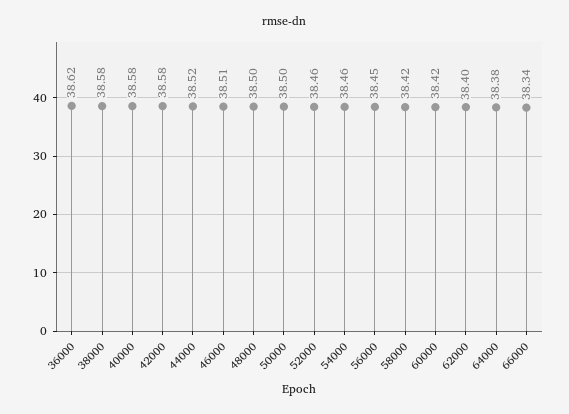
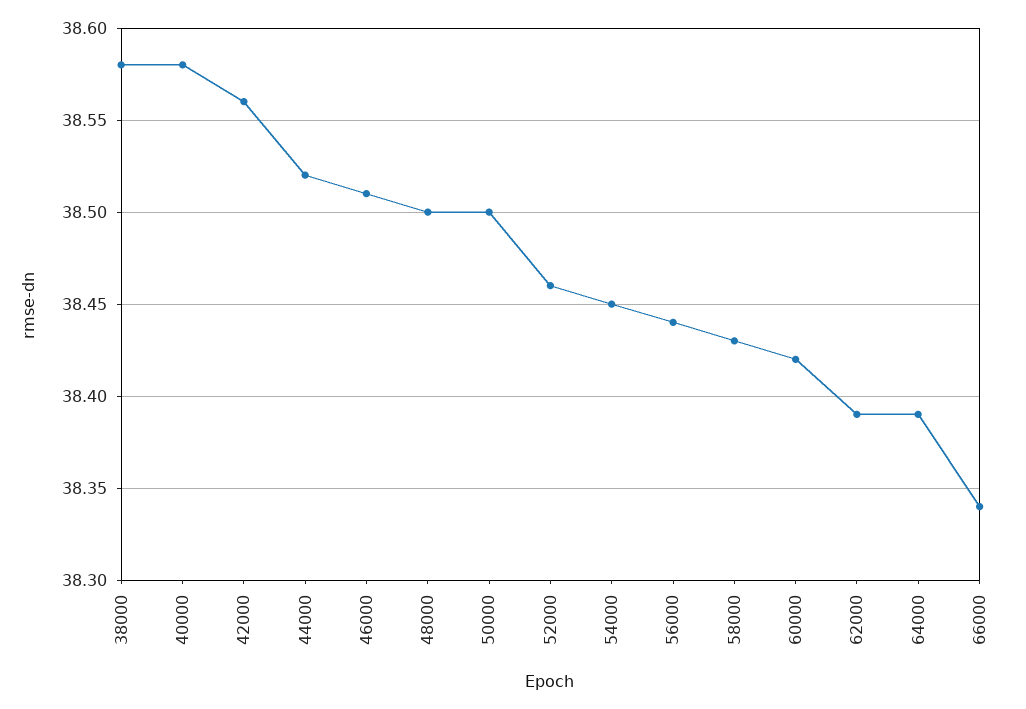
  {
-   "36000": 38.62,
    "38000": 38.58,
    "40000": 38.58,
-   "42000": 38.58,
+   "42000": 38.56,
    "44000": 38.52,
    "46000": 38.51,
    "48000": 38.5,
    "50000": 38.5,
    "52000": 38.46,
-   "54000": 38.46,
+   "54000": 38.45,
-   "56000": 38.45,
+   "56000": 38.44,
-   "58000": 38.42,
+   "58000": 38.43,
    "60000": 38.42,
-   "62000": 38.4,
+   "62000": 38.39,
-   "64000": 38.38,
+   "64000": 38.39,
    "66000": 38.34
  }

